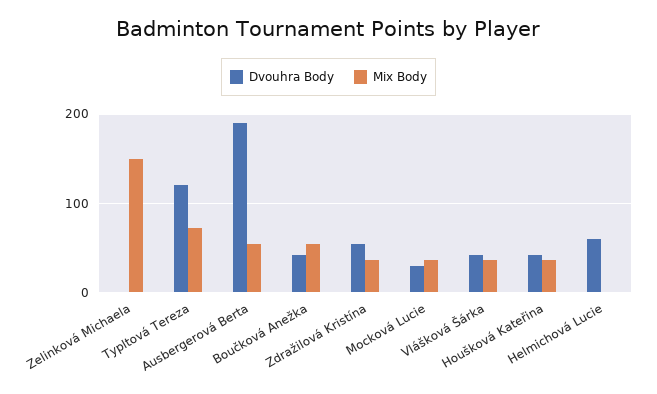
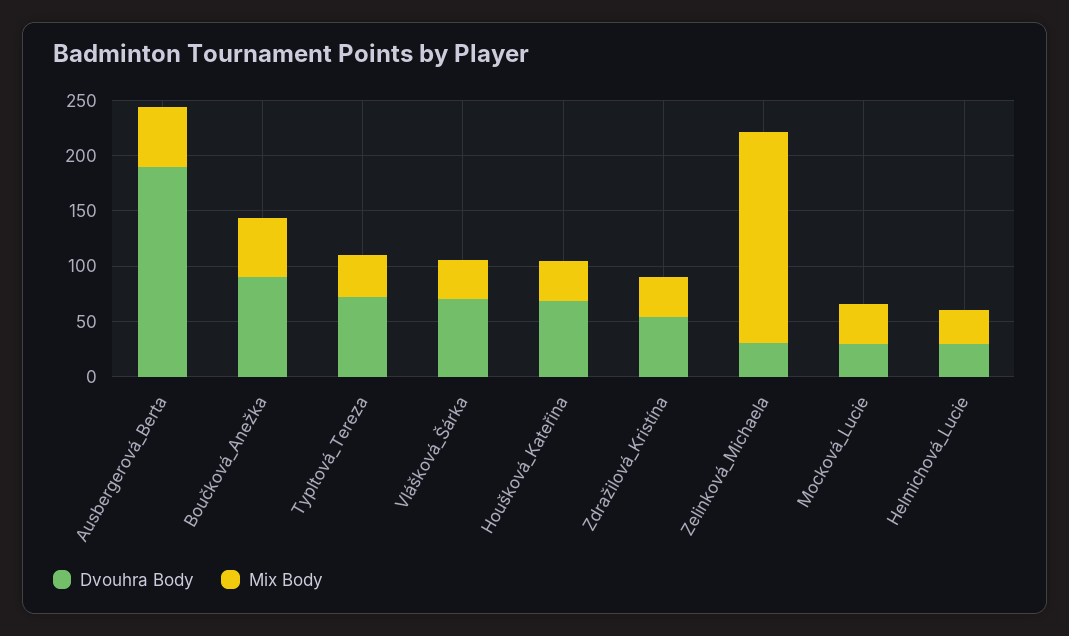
  {
    "Dvouhra Body": {
-     "Zelinková Michaela": 0,
+     "Zelinková Michaela": 30,
-     "Typltová Tereza": 120,
+     "Typltová Tereza": 70,
      "Ausbergerová Berta": 190,
-     "Boučková Anežka": 40,
+     "Boučková Anežka": 90,
      "Zdražilová Kristína": 50,
      "Mocková Lucie": 30,
-     "Vlášková Šárka": 40,
+     "Vlášková Šárka": 70,
-     "Houšková Kateřina": 40,
+     "Houšková Kateřina": 70,
-     "Helmichová Lucie": 60
+     "Helmichová Lucie": 30
    },
    "Mix Body": {
-     "Zelinková Michaela": 150,
+     "Zelinková Michaela": 190,
-     "Typltová Tereza": 70,
+     "Typltová Tereza": 40,
      "Ausbergerová Berta": 50,
      "Boučková Anežka": 50,
      "Zdražilová Kristína": 40,
      "Mocková Lucie": 40,
      "Vlášková Šárka": 40,
      "Houšková Kateřina": 40,
-     "Helmichová Lucie": 0
+     "Helmichová Lucie": 30
    }
  }

